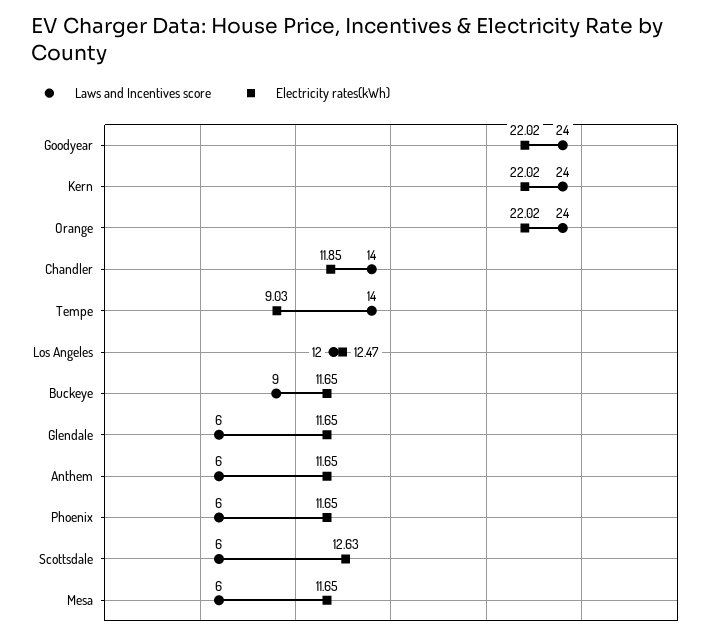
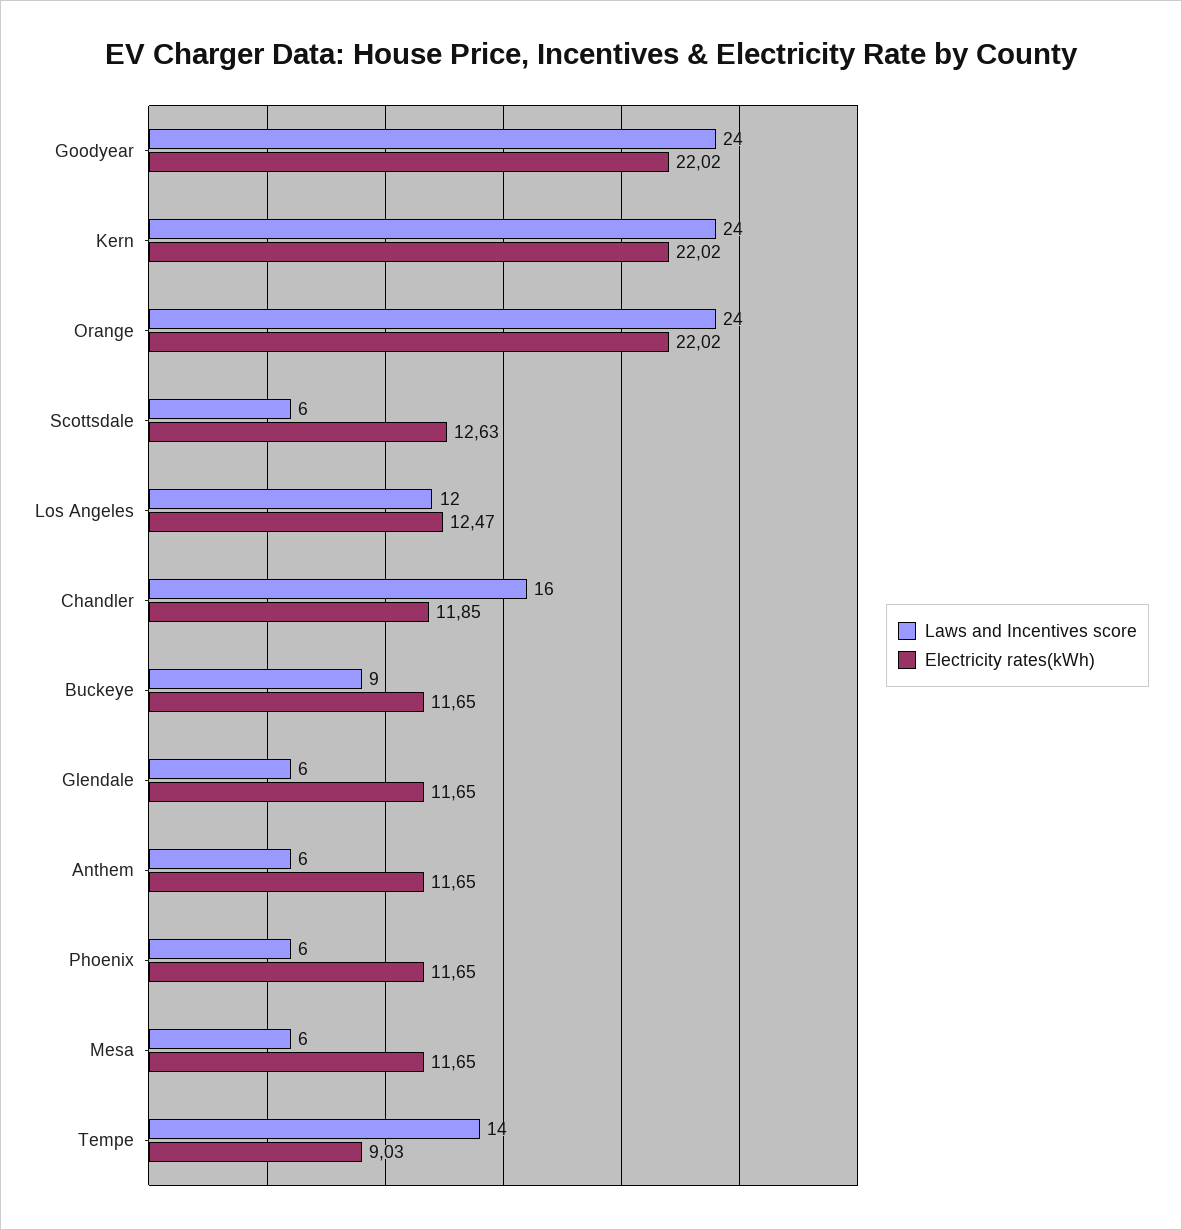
  {
    "Laws and Incentives score": {
      "Goodyear": 24,
      "Kern": 24,
      "Orange": 24,
-     "Chandler": 14,
+     "Chandler": 16,
      "Tempe": 14,
      "Los Angeles": 12,
      "Buckeye": 9,
      "Glendale": 6,
      "Anthem": 6,
      "Phoenix": 6,
      "Scottsdale": 6,
      "Mesa": 6
    },
    "Electricity rates(kWh)": {
      "Goodyear": 22.02,
      "Kern": 22.02,
      "Orange": 22.02,
      "Chandler": 11.85,
      "Tempe": 9.03,
      "Los Angeles": 12.47,
      "Buckeye": 11.65,
      "Glendale": 11.65,
      "Anthem": 11.65,
      "Phoenix": 11.65,
      "Scottsdale": 12.63,
      "Mesa": 11.65
    }
  }

